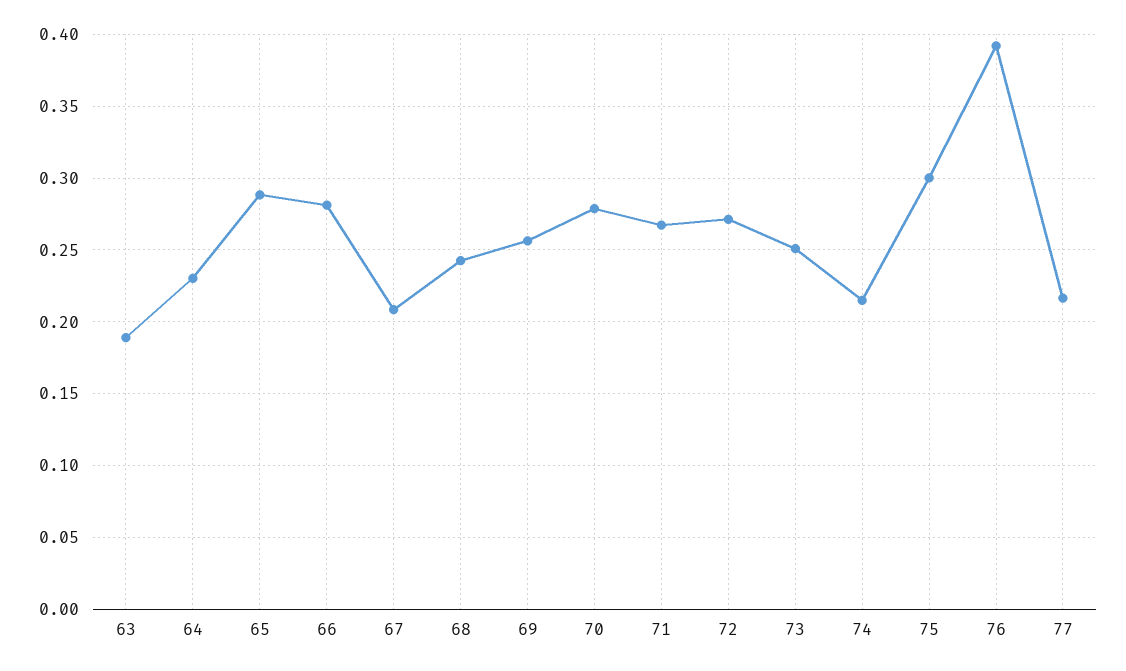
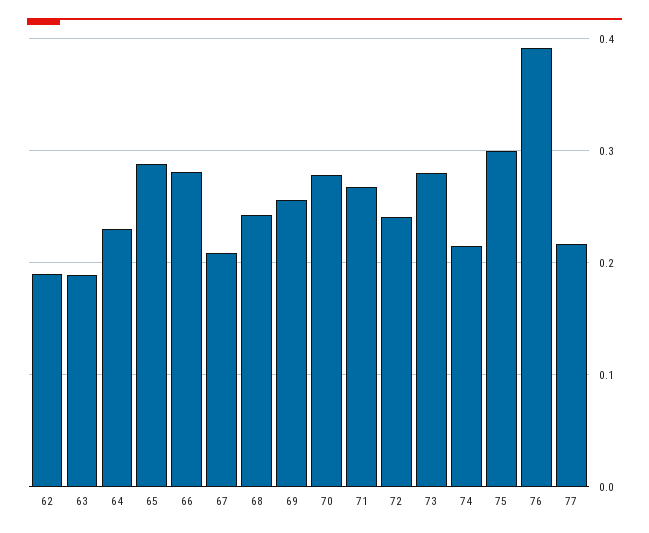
  {
    "63": 0.19,
    "64": 0.23,
    "65": 0.29,
    "66": 0.28,
    "67": 0.21,
    "68": 0.245,
    "69": 0.255,
    "70": 0.28,
    "71": 0.265,
-   "72": 0.27,
+   "72": 0.24,
-   "73": 0.25,
+   "73": 0.28,
    "74": 0.215,
    "75": 0.3,
    "76": 0.39,
-   "77": 0.215
+   "77": 0.215,
+   "62": 0.19
  }

